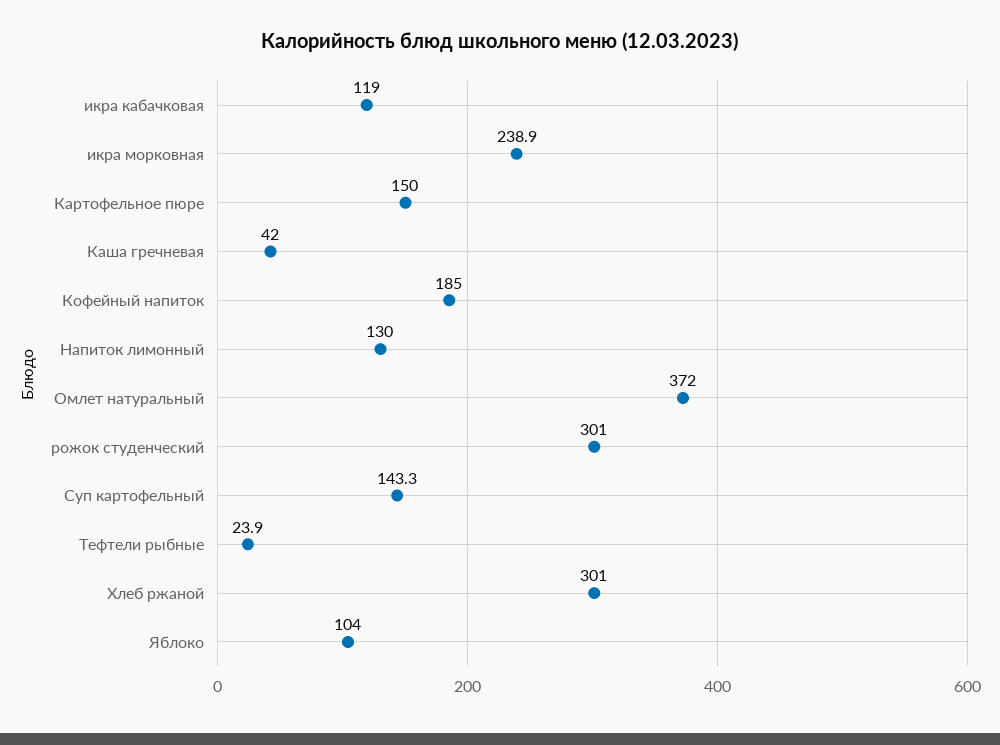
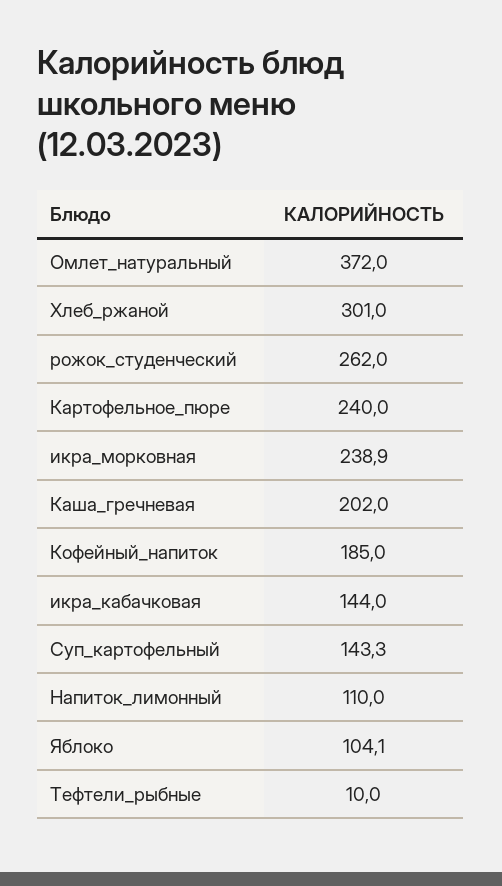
  {
-   "икра кабачковая": 119,
+   "икра кабачковая": 144,
    "икра морковная": 238.9,
-   "Картофельное пюре": 150,
+   "Картофельное пюре": 240,
-   "Каша гречневая": 42,
+   "Каша гречневая": 202,
    "Кофейный напиток": 185,
-   "Напиток лимонный": 130,
+   "Напиток лимонный": 110,
    "Омлет натуральный": 372,
-   "рожок студенческий": 301,
+   "рожок студенческий": 262,
    "Суп картофельный": 143.3,
-   "Тефтели рыбные": 23.9,
+   "Тефтели рыбные": 10,
    "Хлеб ржаной": 301,
-   "Яблоко": 104
+   "Яблоко": 104.1
  }

